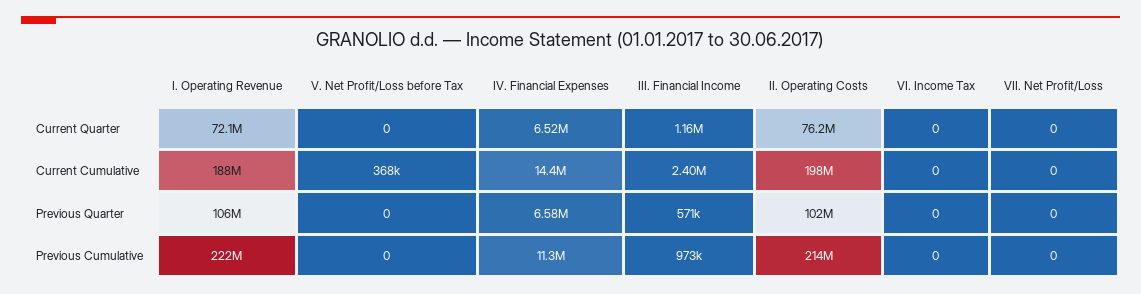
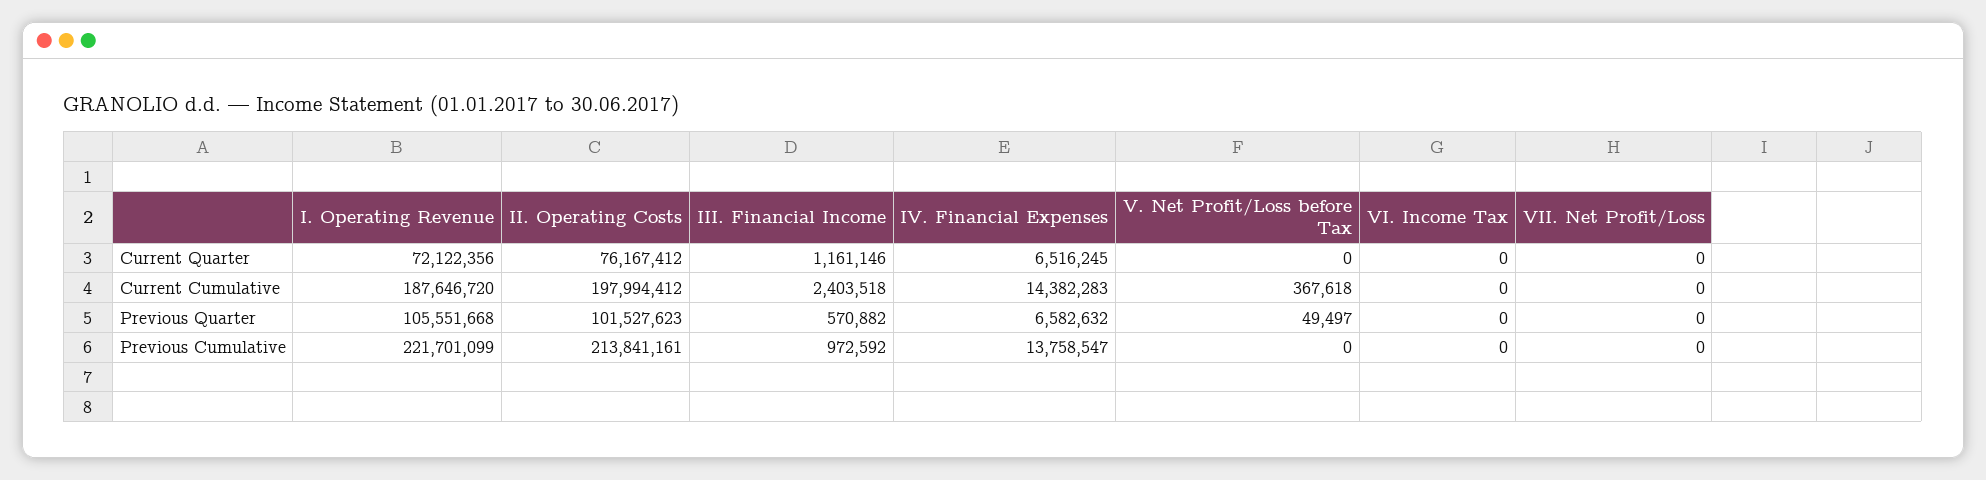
  {
    "I. Operating Revenue": {
      "Current Quarter": 72122356,
      "Current Cumulative": 187646720,
      "Previous Quarter": 105551668,
      "Previous Cumulative": 221701099
    },
    "V. Net Profit/Loss before Tax": {
      "Current Quarter": 0,
      "Current Cumulative": 367618,
-     "Previous Quarter": 0,
+     "Previous Quarter": 49497,
      "Previous Cumulative": 0
    },
    "IV. Financial Expenses": {
      "Current Quarter": 6516245,
      "Current Cumulative": 14382283,
      "Previous Quarter": 6582632,
-     "Previous Cumulative": 11300000
+     "Previous Cumulative": 13758547
    },
    "III. Financial Income": {
      "Current Quarter": 1161146,
      "Current Cumulative": 2403518,
      "Previous Quarter": 570882,
      "Previous Cumulative": 972592
    },
    "II. Operating Costs": {
      "Current Quarter": 76167412,
      "Current Cumulative": 197994412,
      "Previous Quarter": 101527623,
      "Previous Cumulative": 213841161
    },
    "VI. Income Tax": {
      "Current Quarter": 0,
      "Current Cumulative": 0,
      "Previous Quarter": 0,
      "Previous Cumulative": 0
    },
    "VII. Net Profit/Loss": {
      "Current Quarter": 0,
      "Current Cumulative": 0,
      "Previous Quarter": 0,
      "Previous Cumulative": 0
    }
  }

